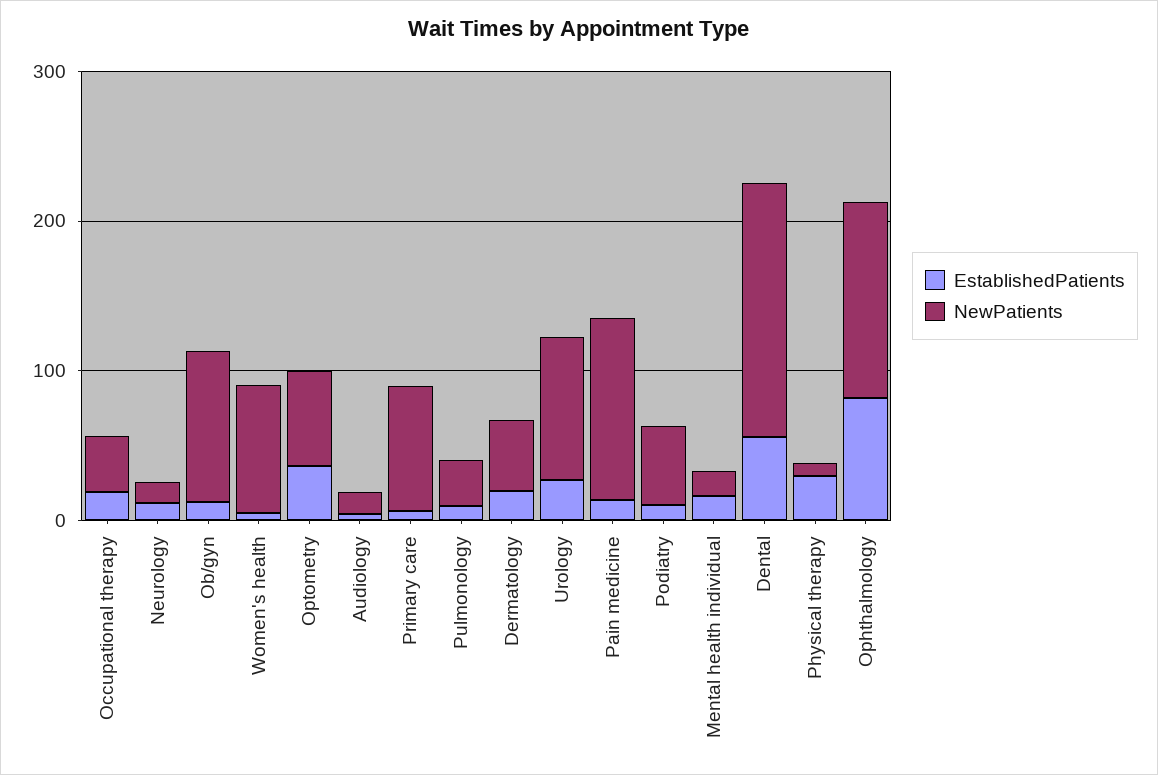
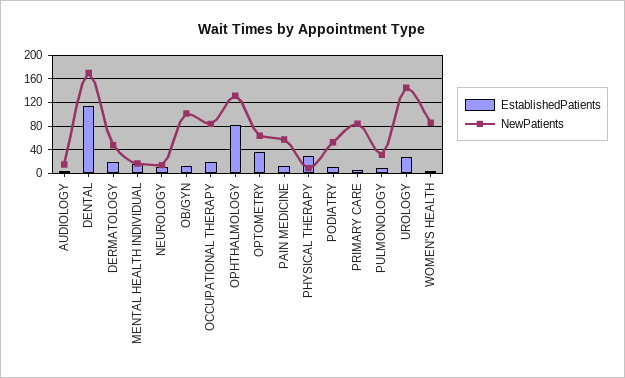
  {
    "EstablishedPatients": {
      "Occupational therapy": 20,
      "Neurology": 20,
      "Ob/gyn": 20,
      "Women's health": 0,
      "Optometry": 40,
      "Audiology": 0,
      "Primary care": 0,
      "Pulmonology": 0,
      "Dermatology": 20,
      "Urology": 20,
      "Pain medicine": 20,
      "Podiatry": 20,
      "Mental health individual": 20,
-     "Dental": 60,
+     "Dental": 120,
      "Physical therapy": 20,
      "Ophthalmology": 80
    },
    "NewPatients": {
-     "Occupational therapy": 40,
+     "Occupational therapy": 80,
      "Neurology": 20,
      "Ob/gyn": 100,
      "Women's health": 80,
      "Optometry": 60,
      "Audiology": 20,
      "Primary care": 80,
      "Pulmonology": 40,
      "Dermatology": 40,
-     "Urology": 100,
+     "Urology": 140,
-     "Pain medicine": 120,
+     "Pain medicine": 60,
      "Podiatry": 60,
      "Mental health individual": 20,
      "Dental": 160,
      "Physical therapy": 0,
      "Ophthalmology": 140
    }
  }

